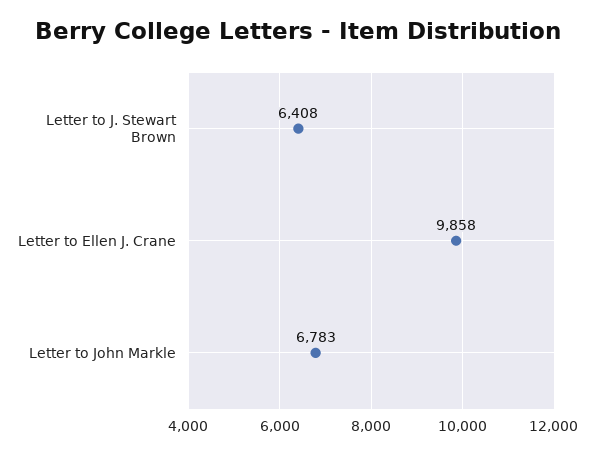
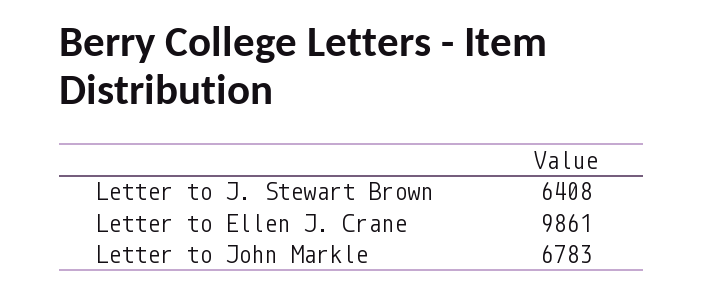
  {
    "Letter to J. Stewart Brown": 6408,
-   "Letter to Ellen J. Crane": 9858,
+   "Letter to Ellen J. Crane": 9861,
    "Letter to John Markle": 6783
  }

